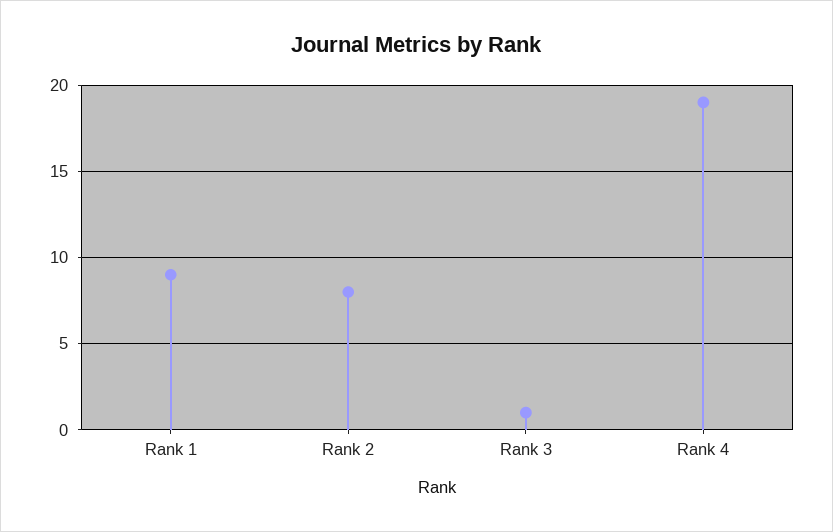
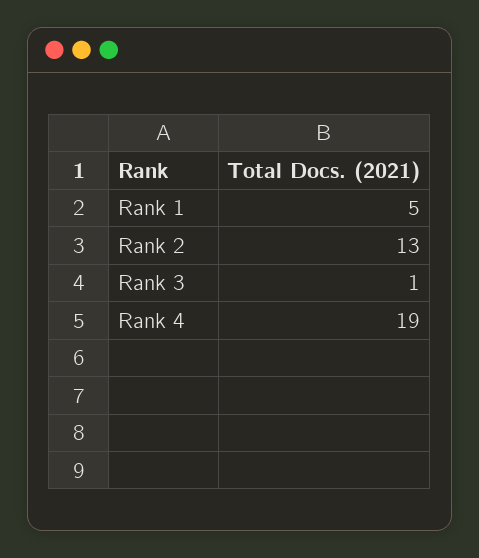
  {
-   "Rank 1": 9,
+   "Rank 1": 5,
-   "Rank 2": 8,
+   "Rank 2": 13,
    "Rank 3": 1,
    "Rank 4": 19
  }

